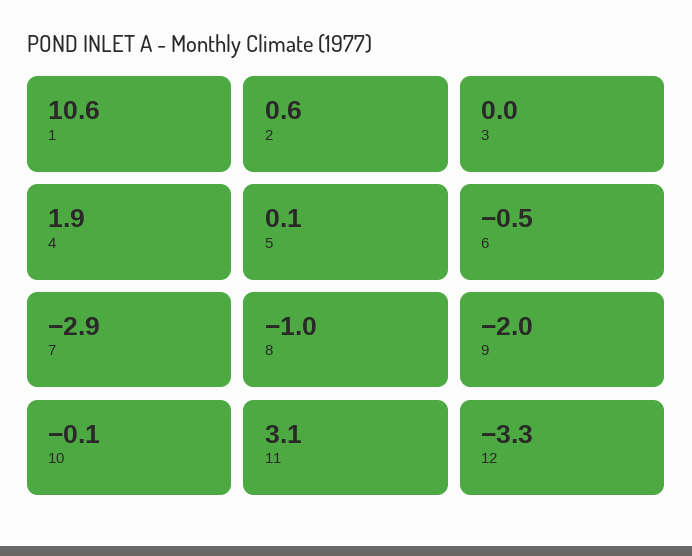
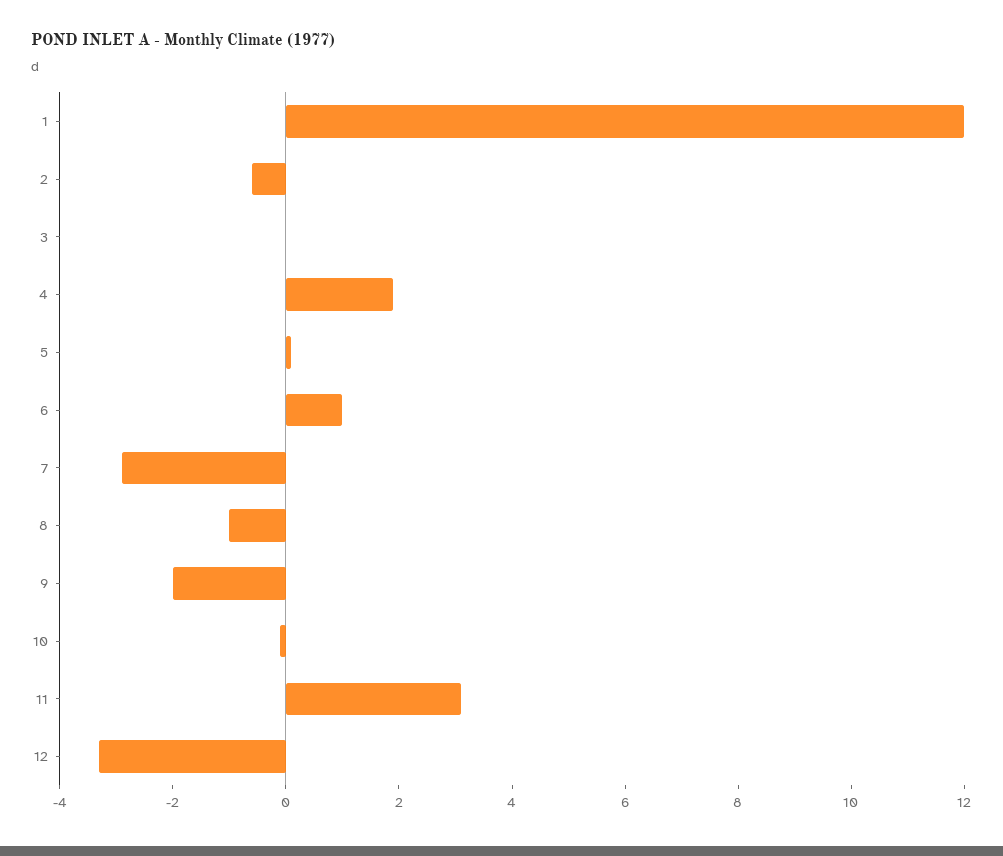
  {
-   "1": 10.6,
+   "1": 12,
-   "2": 0.6,
+   "2": -0.5,
    "3": 0,
    "4": 1.9,
    "5": 0.1,
-   "6": -0.5,
+   "6": 1,
    "7": -2.9,
    "8": -1,
    "9": -2,
    "10": -0.1,
    "11": 3.1,
    "12": -3.3
  }

